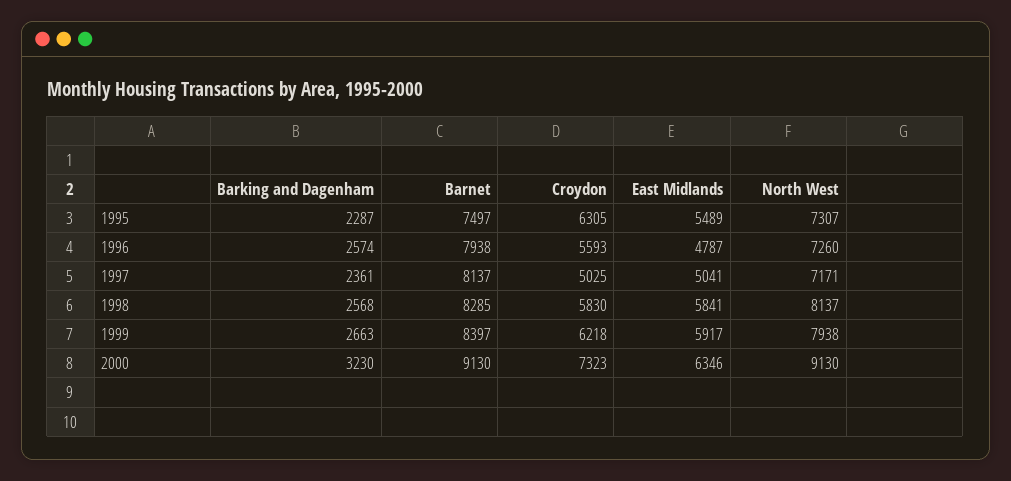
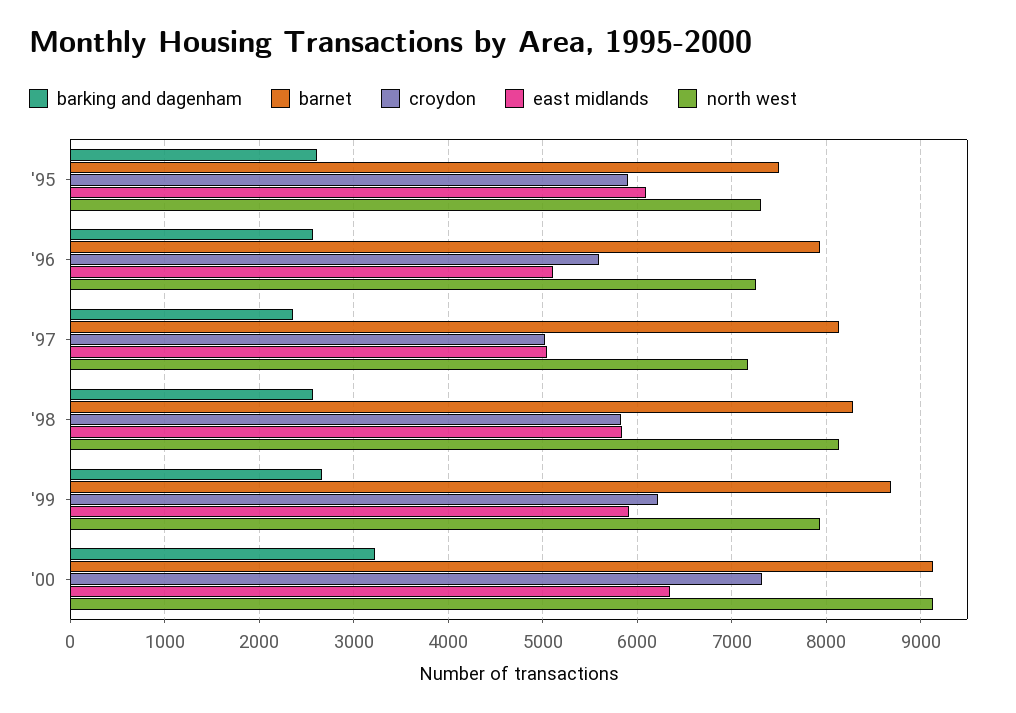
  {
    "Barking and Dagenham": {
-     "1995": 2287,
+     "1995": 2600,
      "1996": 2574,
      "1997": 2361,
      "1998": 2568,
      "1999": 2663,
      "2000": 3230
    },
    "Barnet": {
      "1995": 7497,
      "1996": 7938,
      "1997": 8137,
      "1998": 8285,
-     "1999": 8397,
+     "1999": 8700,
      "2000": 9130
    },
    "Croydon": {
-     "1995": 6305,
+     "1995": 5900,
      "1996": 5593,
      "1997": 5025,
      "1998": 5830,
      "1999": 6218,
      "2000": 7323
    },
    "East Midlands": {
-     "1995": 5489,
+     "1995": 6100,
-     "1996": 4787,
+     "1996": 5100,
      "1997": 5041,
      "1998": 5841,
      "1999": 5917,
      "2000": 6346
    },
    "North West": {
      "1995": 7307,
      "1996": 7260,
      "1997": 7171,
      "1998": 8137,
      "1999": 7938,
      "2000": 9130
    }
  }

